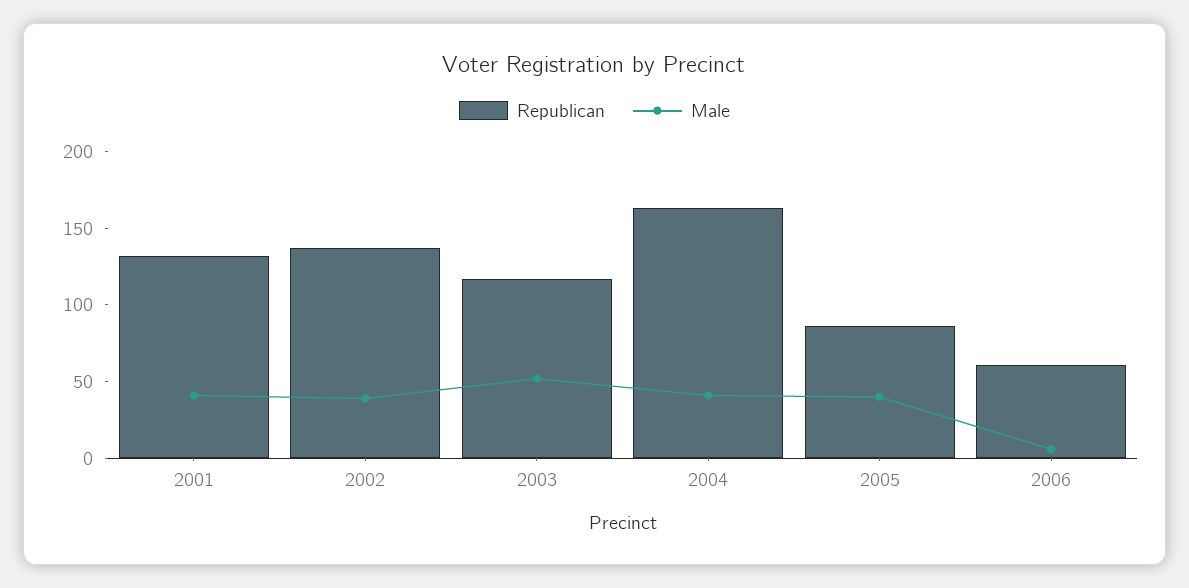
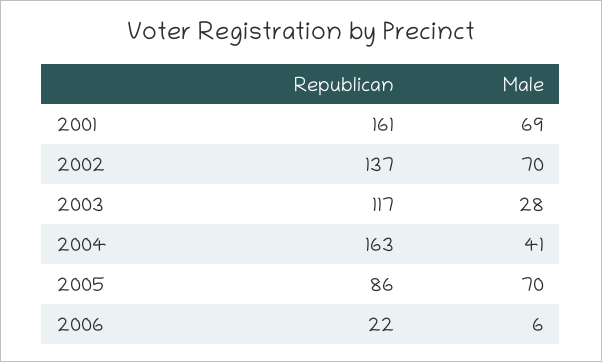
  {
    "Republican": {
-     "2001": 130,
+     "2001": 161,
      "2002": 137,
      "2003": 117,
      "2004": 163,
      "2005": 86,
-     "2006": 60
+     "2006": 22
    },
    "Male": {
-     "2001": 40,
+     "2001": 69,
-     "2002": 40,
+     "2002": 70,
-     "2003": 50,
+     "2003": 28,
      "2004": 41,
-     "2005": 40,
+     "2005": 70,
      "2006": 6
    }
  }

